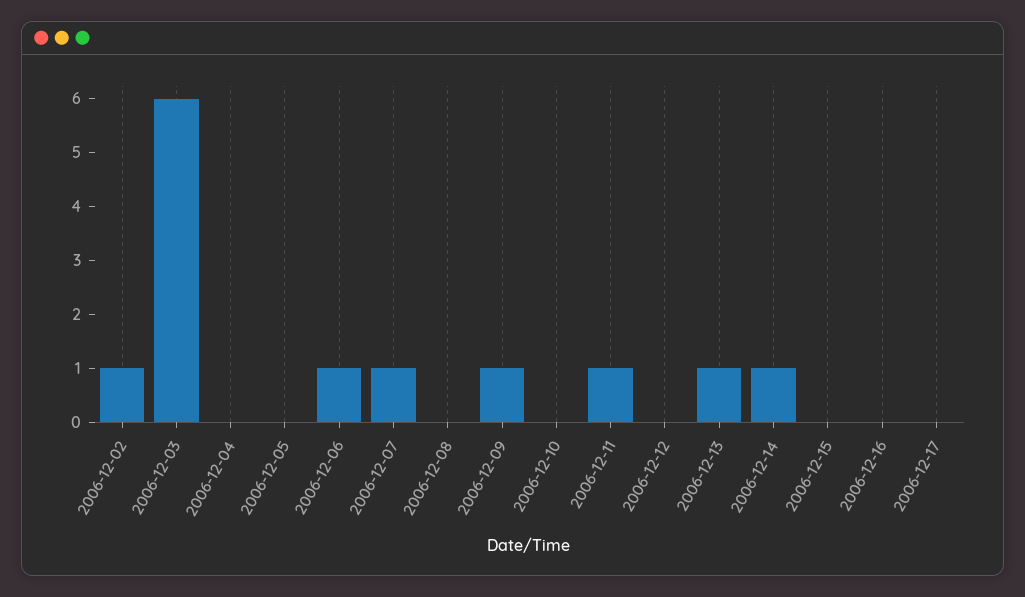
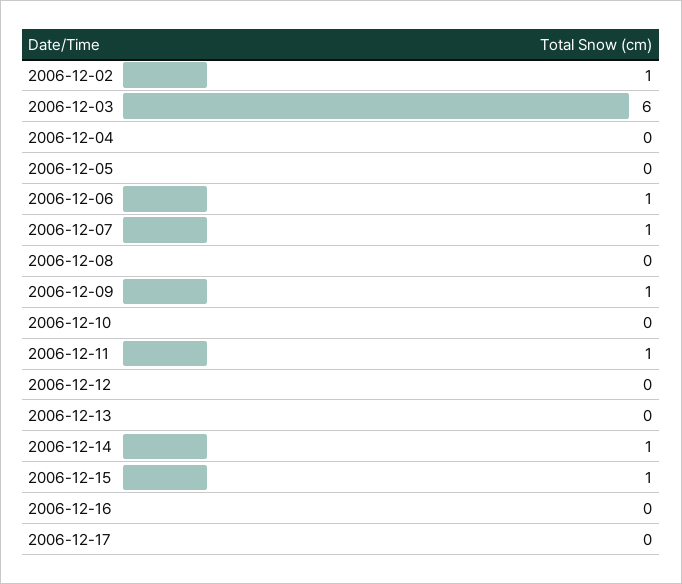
  {
    "2006-12-02": 1,
    "2006-12-03": 6,
    "2006-12-04": 0,
    "2006-12-05": 0,
    "2006-12-06": 1,
    "2006-12-07": 1,
    "2006-12-08": 0,
    "2006-12-09": 1,
    "2006-12-10": 0,
    "2006-12-11": 1,
    "2006-12-12": 0,
-   "2006-12-13": 1,
+   "2006-12-13": 0,
    "2006-12-14": 1,
-   "2006-12-15": 0,
+   "2006-12-15": 1,
    "2006-12-16": 0,
    "2006-12-17": 0
  }

